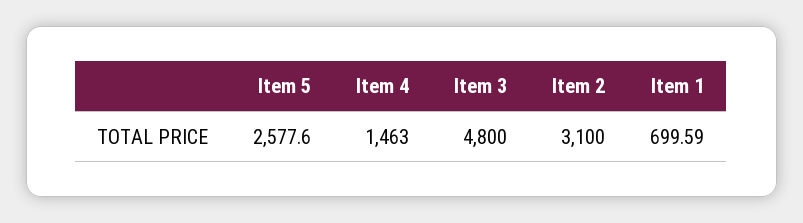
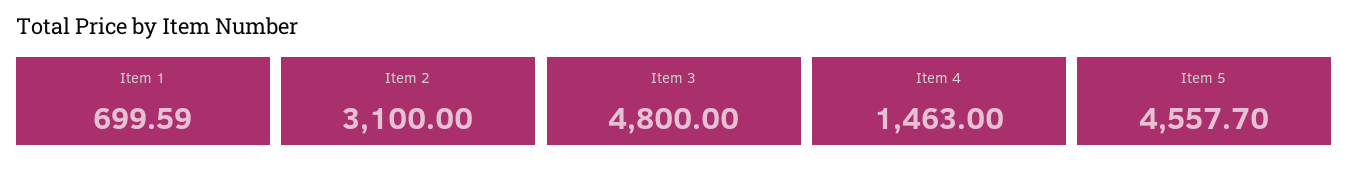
  {
-   "Item 5": 2577.6,
+   "Item 5": 4557.7,
    "Item 4": 1463,
    "Item 3": 4800,
    "Item 2": 3100,
    "Item 1": 699.59
  }

